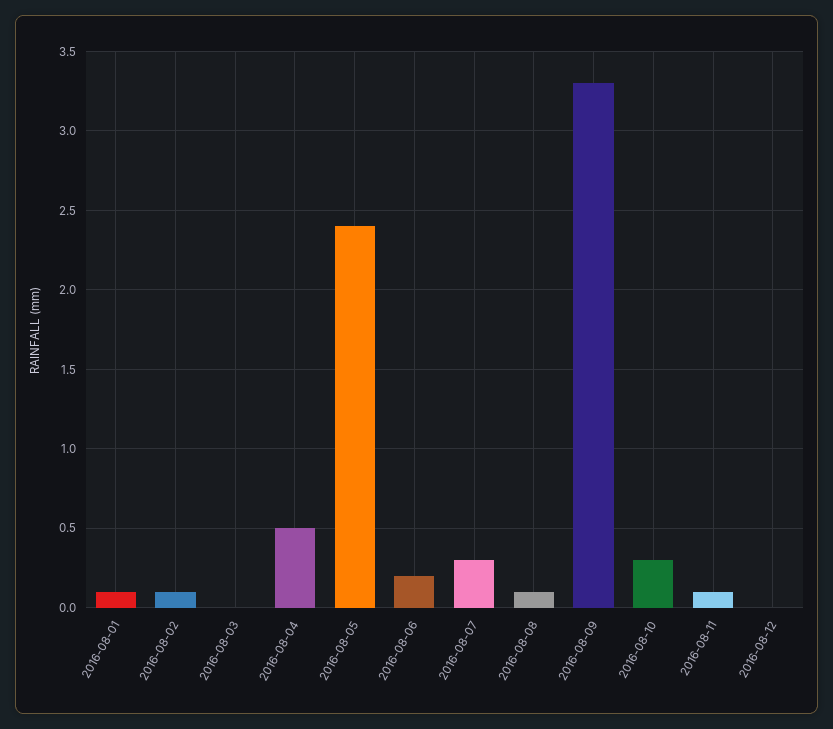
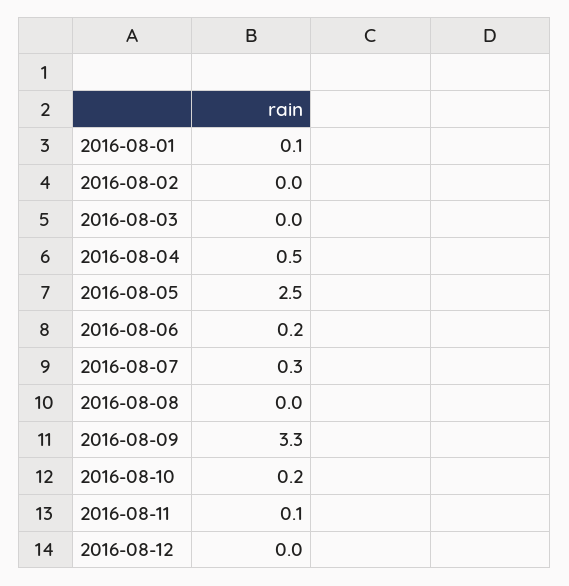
  {
    "2016-08-01": 0.1,
-   "2016-08-02": 0.1,
+   "2016-08-02": 0,
    "2016-08-03": 0,
    "2016-08-04": 0.5,
-   "2016-08-05": 2.4,
+   "2016-08-05": 2.5,
    "2016-08-06": 0.2,
    "2016-08-07": 0.3,
-   "2016-08-08": 0.1,
+   "2016-08-08": 0,
    "2016-08-09": 3.3,
-   "2016-08-10": 0.3,
+   "2016-08-10": 0.2,
    "2016-08-11": 0.1,
    "2016-08-12": 0
  }

